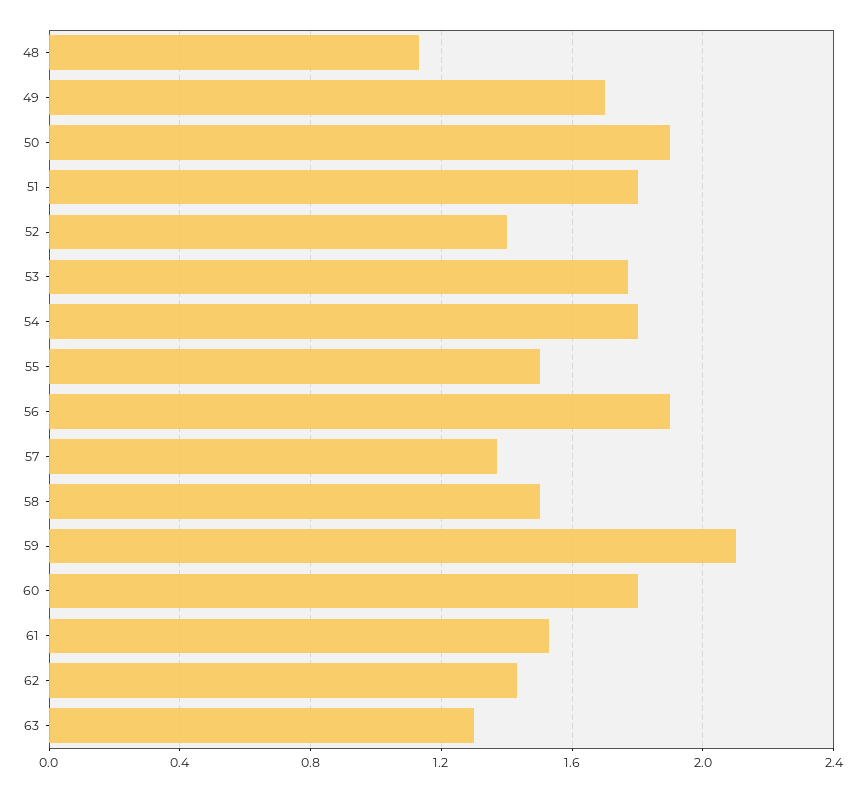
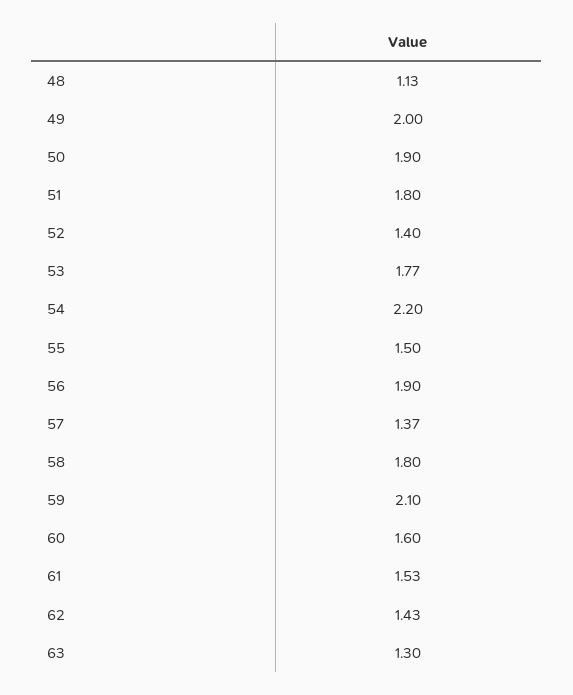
  {
    "48": 1.13,
-   "49": 1.7,
+   "49": 2,
    "50": 1.9,
    "51": 1.8,
    "52": 1.4,
    "53": 1.77,
-   "54": 1.8,
+   "54": 2.2,
    "55": 1.5,
    "56": 1.9,
    "57": 1.37,
-   "58": 1.5,
+   "58": 1.8,
    "59": 2.1,
-   "60": 1.8,
+   "60": 1.6,
    "61": 1.53,
    "62": 1.43,
    "63": 1.3
  }

